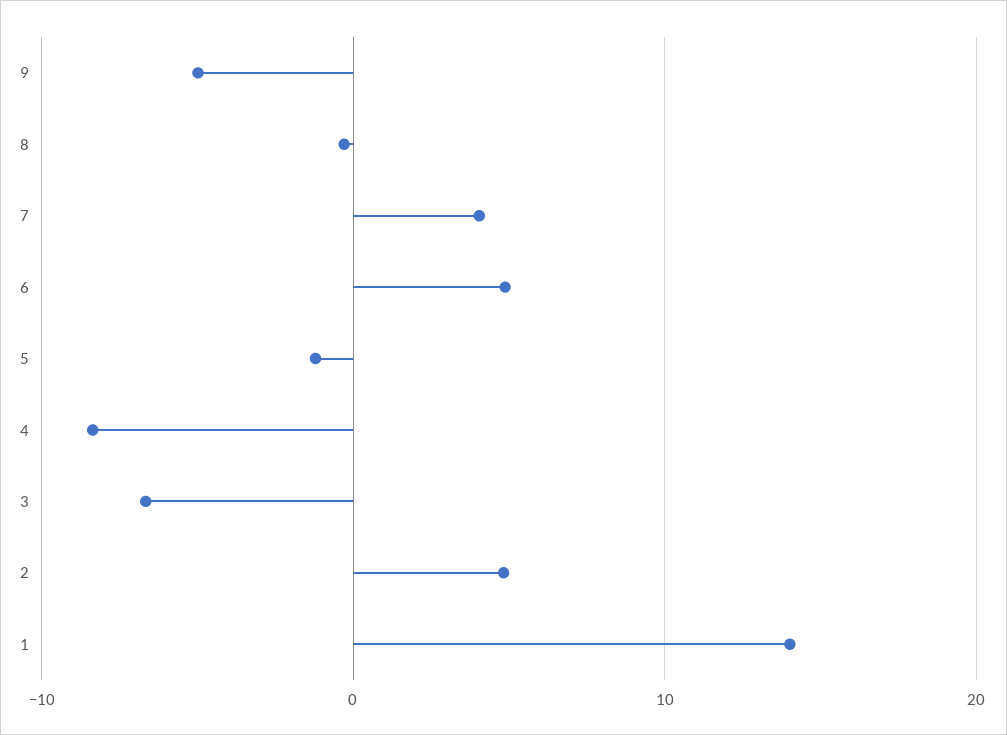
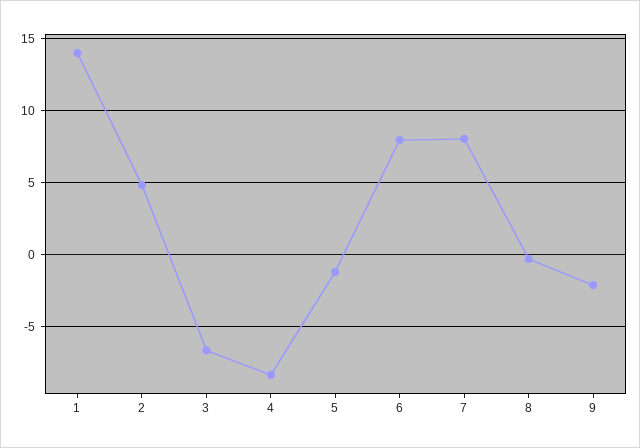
  {
-   "9": -5,
+   "9": -2,
    "8": -0.5,
-   "7": 4,
+   "7": 8,
-   "6": 5,
+   "6": 8,
    "5": -1,
    "4": -8.5,
    "3": -6.5,
    "2": 5,
    "1": 14
  }

